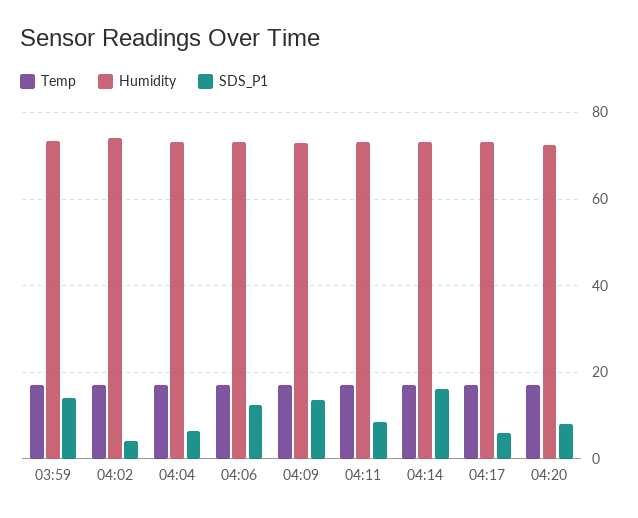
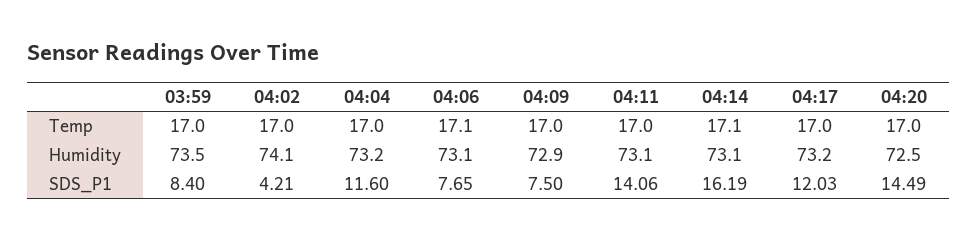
  {
    "Temp": {
      "03:59": 17,
      "04:02": 17,
      "04:04": 17,
      "04:06": 17.1,
      "04:09": 17,
      "04:11": 17,
      "04:14": 17.1,
      "04:17": 17,
      "04:20": 17
    },
    "Humidity": {
      "03:59": 73.5,
      "04:02": 74.1,
      "04:04": 73.2,
      "04:06": 73.1,
      "04:09": 72.9,
      "04:11": 73.1,
      "04:14": 73.1,
      "04:17": 73.2,
      "04:20": 72.5
    },
    "SDS_P1": {
-     "03:59": 14,
+     "03:59": 8.4,
      "04:02": 4.21,
-     "04:04": 6,
+     "04:04": 11.6,
-     "04:06": 12,
+     "04:06": 7.65,
-     "04:09": 14,
+     "04:09": 7.5,
-     "04:11": 8,
+     "04:11": 14.06,
      "04:14": 16.19,
-     "04:17": 6,
+     "04:17": 12.03,
-     "04:20": 8
+     "04:20": 14.49
    }
  }

